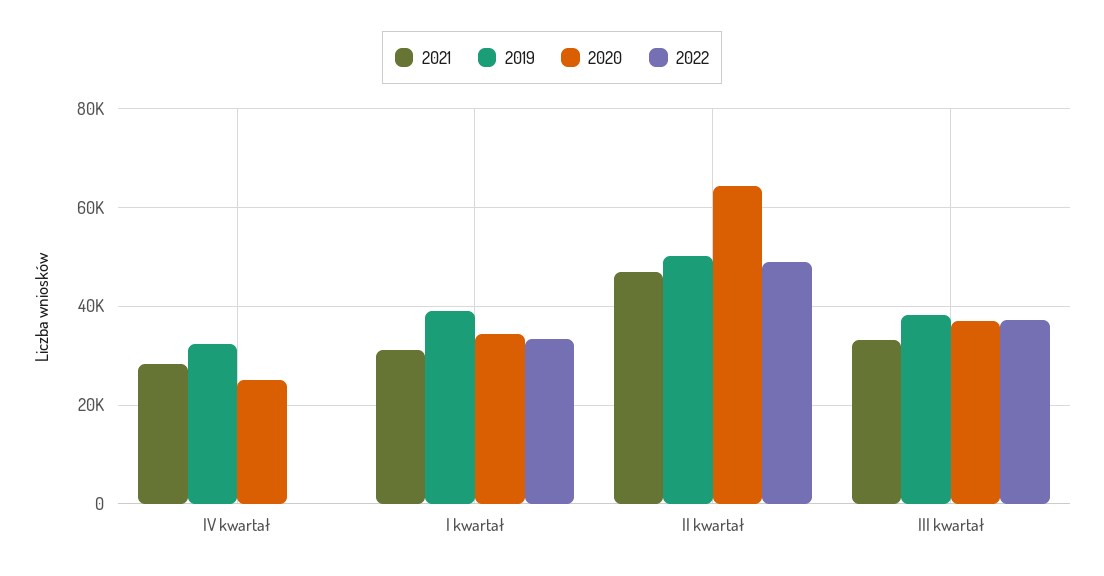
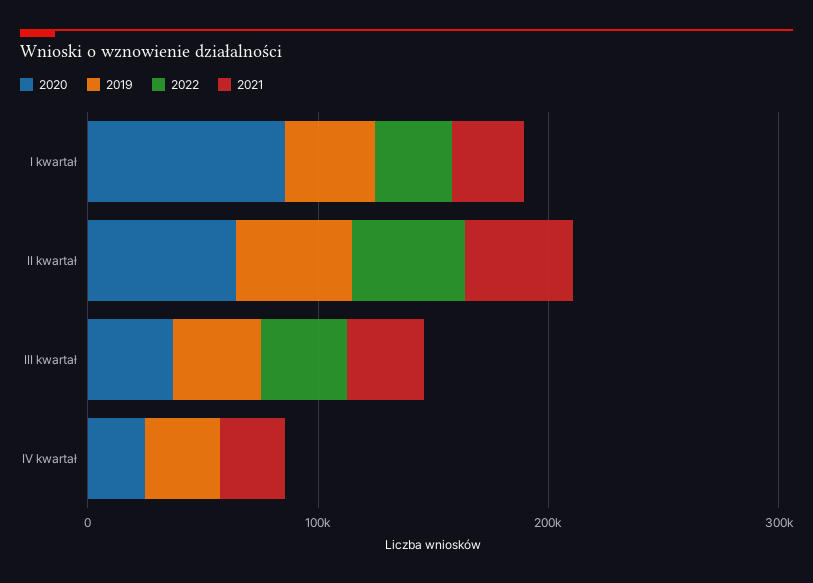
  {
    "2021": {
      "IV kwartał": 28000,
      "I kwartał": 32000,
      "II kwartał": 46000,
      "III kwartał": 34000
    },
    "2019": {
      "IV kwartał": 32000,
      "I kwartał": 40000,
      "II kwartał": 50000,
      "III kwartał": 38000
    },
    "2020": {
      "IV kwartał": 26000,
-     "I kwartał": 34000,
+     "I kwartał": 80000,
      "II kwartał": 64000,
      "III kwartał": 38000
    },
    "2022": {
      "IV kwartał": 0,
      "I kwartał": 34000,
      "II kwartał": 50000,
      "III kwartał": 38000
    }
  }

